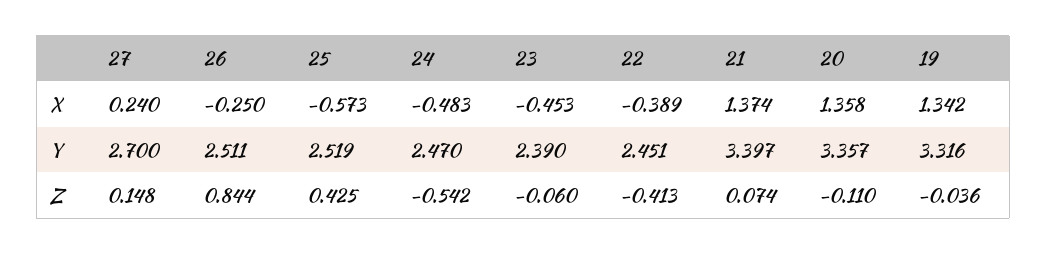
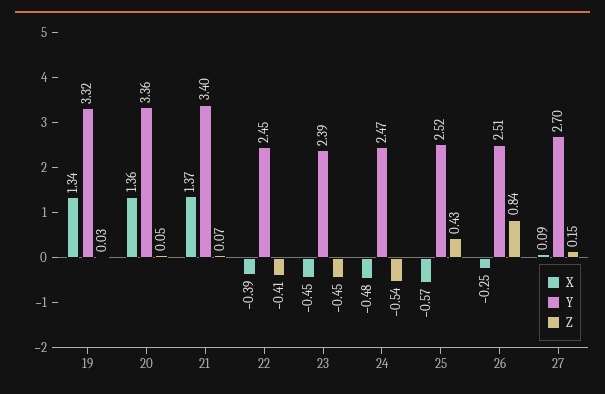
  {
    "X": {
-     "27": 0.24,
+     "27": 0.09,
      "26": -0.25,
      "25": -0.573,
      "24": -0.483,
      "23": -0.453,
      "22": -0.389,
      "21": 1.374,
      "20": 1.358,
      "19": 1.342
    },
    "Y": {
      "27": 2.7,
      "26": 2.511,
      "25": 2.519,
      "24": 2.47,
      "23": 2.39,
      "22": 2.451,
      "21": 3.397,
      "20": 3.357,
      "19": 3.316
    },
    "Z": {
      "27": 0.148,
      "26": 0.844,
      "25": 0.425,
      "24": -0.542,
-     "23": -0.06,
+     "23": -0.45,
      "22": -0.413,
      "21": 0.074,
-     "20": -0.11,
+     "20": 0.05,
-     "19": -0.036
+     "19": 0.03
    }
  }

